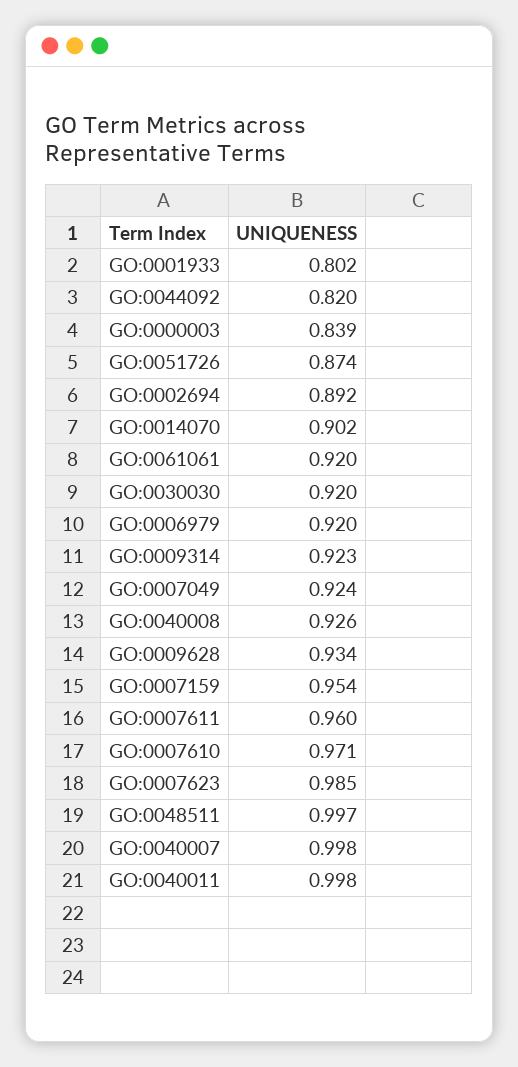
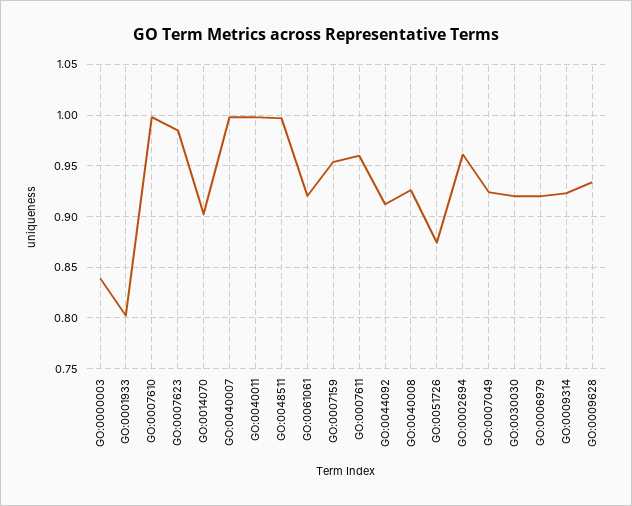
  {
    "GO:0001933": 0.802,
-   "GO:0044092": 0.82,
+   "GO:0044092": 0.91,
    "GO:0000003": 0.839,
    "GO:0051726": 0.874,
-   "GO:0002694": 0.892,
+   "GO:0002694": 0.96,
    "GO:0014070": 0.902,
    "GO:0061061": 0.92,
    "GO:0030030": 0.92,
    "GO:0006979": 0.92,
    "GO:0009314": 0.923,
    "GO:0007049": 0.924,
    "GO:0040008": 0.926,
    "GO:0009628": 0.934,
    "GO:0007159": 0.954,
    "GO:0007611": 0.96,
-   "GO:0007610": 0.971,
+   "GO:0007610": 1,
    "GO:0007623": 0.985,
    "GO:0048511": 0.997,
    "GO:0040007": 0.998,
    "GO:0040011": 0.998
  }

